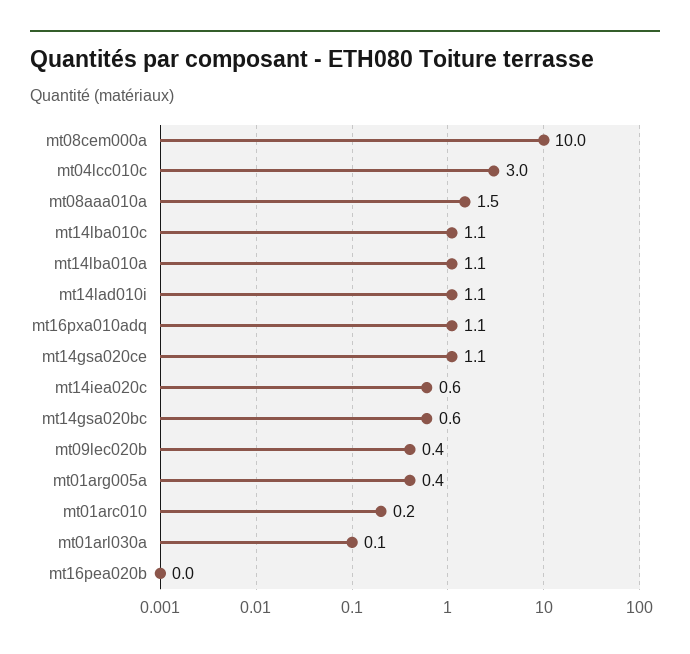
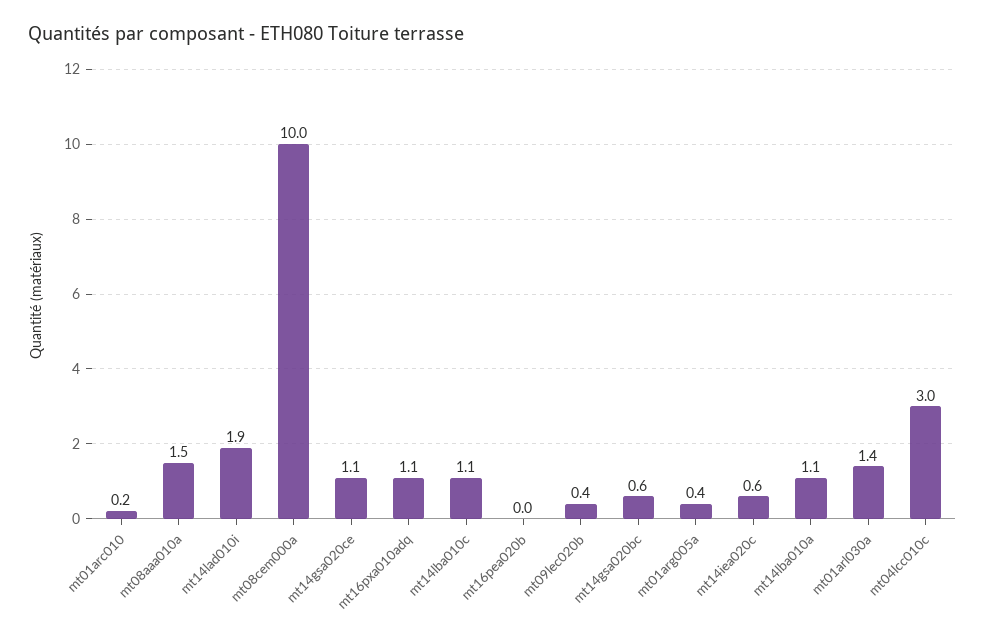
  {
    "mt08cem000a": 10,
    "mt04lcc010c": 3,
    "mt08aaa010a": 1.5,
    "mt14lba010c": 1.1,
    "mt14lba010a": 1.1,
-   "mt14lad010i": 1.1,
+   "mt14lad010i": 1.9,
    "mt16pxa010adq": 1.1,
    "mt14gsa020ce": 1.1,
    "mt14iea020c": 0.6,
    "mt14gsa020bc": 0.6,
    "mt09lec020b": 0.4,
    "mt01arg005a": 0.4,
    "mt01arc010": 0.2,
-   "mt01arl030a": 0.1,
+   "mt01arl030a": 1.4,
    "mt16pea020b": 0
  }

